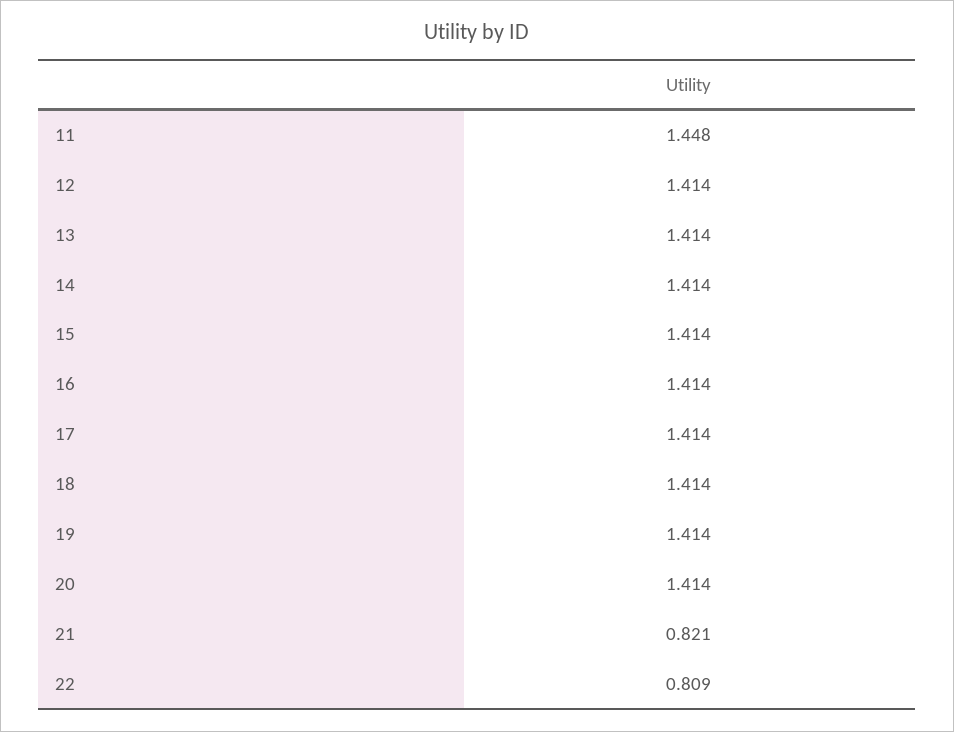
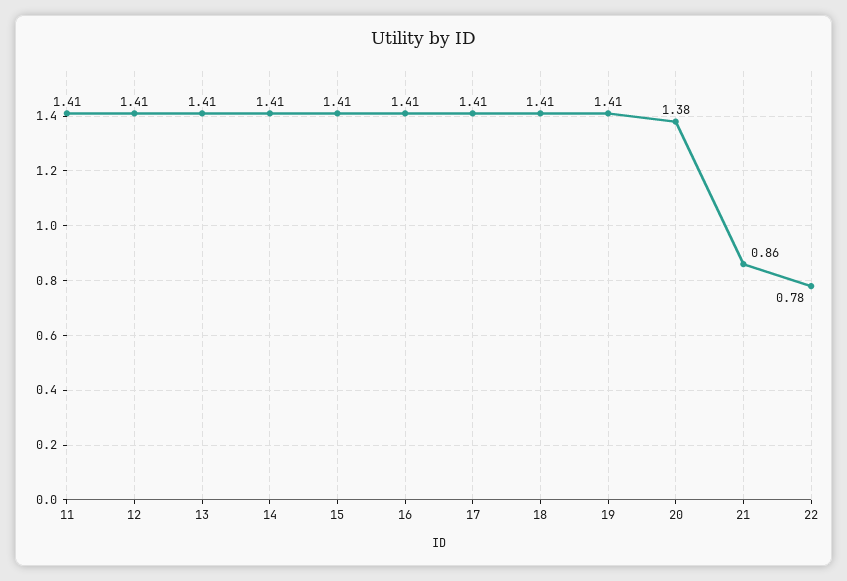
  {
-   "11": 1.448,
+   "11": 1.41,
    "12": 1.414,
    "13": 1.414,
    "14": 1.414,
    "15": 1.414,
    "16": 1.414,
    "17": 1.414,
    "18": 1.414,
    "19": 1.414,
-   "20": 1.414,
+   "20": 1.38,
-   "21": 0.821,
+   "21": 0.86,
-   "22": 0.809
+   "22": 0.78
  }

